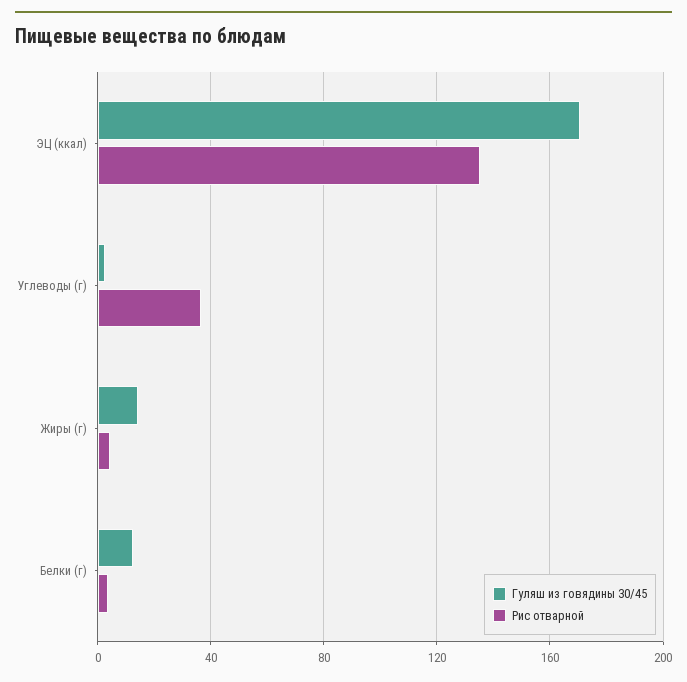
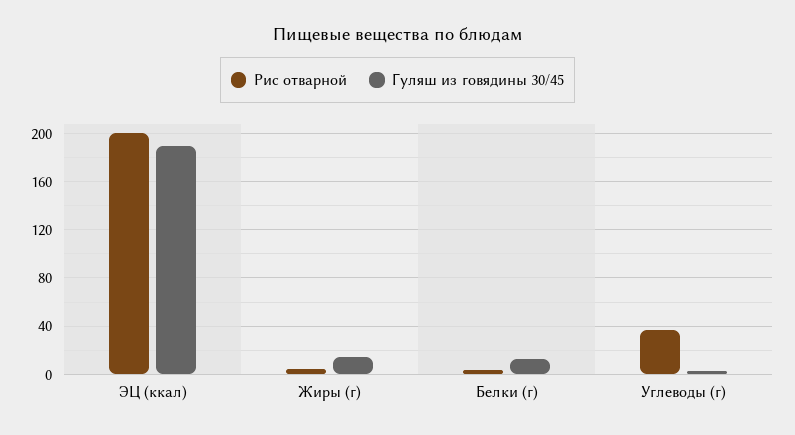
  {
    "Гуляш из говядины 30/45": {
-     "ЭЦ (ккал)": 170,
+     "ЭЦ (ккал)": 190,
      "Углеводы (г)": 0,
      "Жиры (г)": 15,
      "Белки (г)": 10
    },
    "Рис отварной": {
-     "ЭЦ (ккал)": 135,
+     "ЭЦ (ккал)": 200,
      "Углеводы (г)": 35,
      "Жиры (г)": 5,
      "Белки (г)": 5
    }
  }

